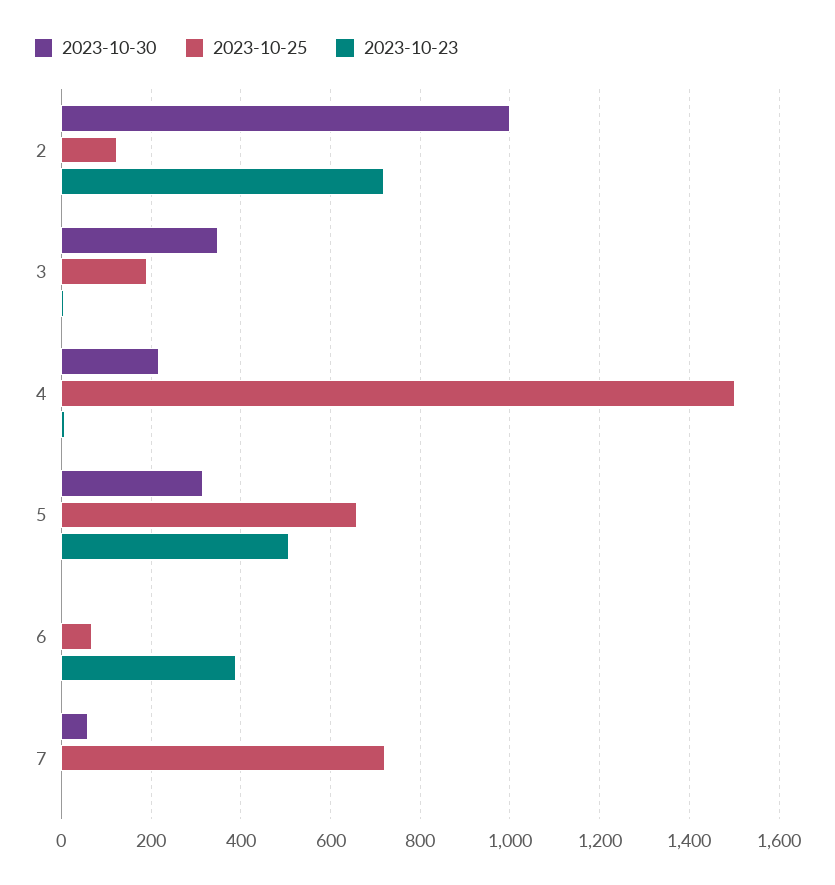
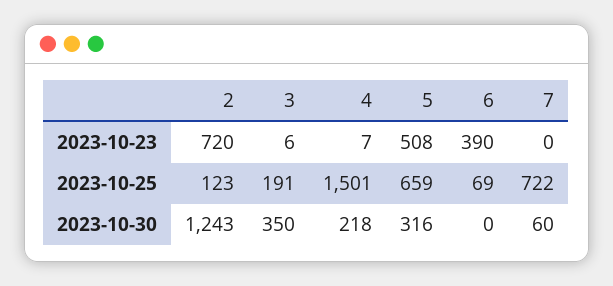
  {
    "2023-10-30": {
-     "2": 1000,
+     "2": 1243,
      "3": 350,
      "4": 218,
      "5": 316,
      "6": 0,
      "7": 60
    },
    "2023-10-25": {
      "2": 123,
      "3": 191,
      "4": 1501,
      "5": 659,
      "6": 69,
      "7": 722
    },
    "2023-10-23": {
      "2": 720,
      "3": 6,
      "4": 7,
      "5": 508,
      "6": 390,
      "7": 0
    }
  }

